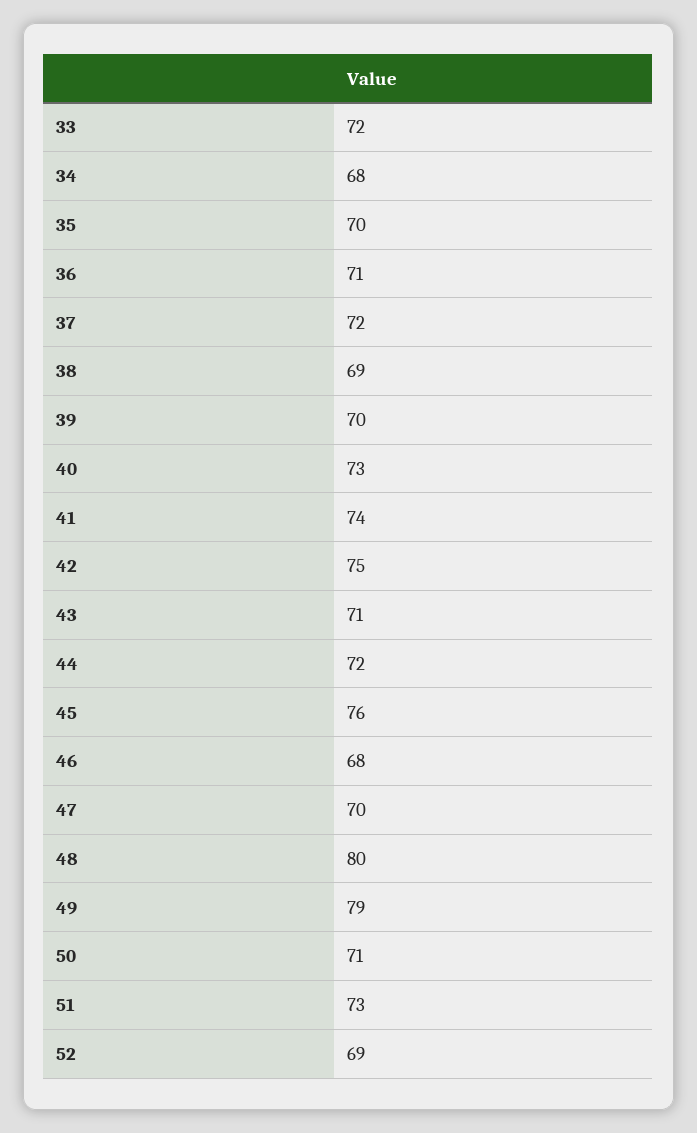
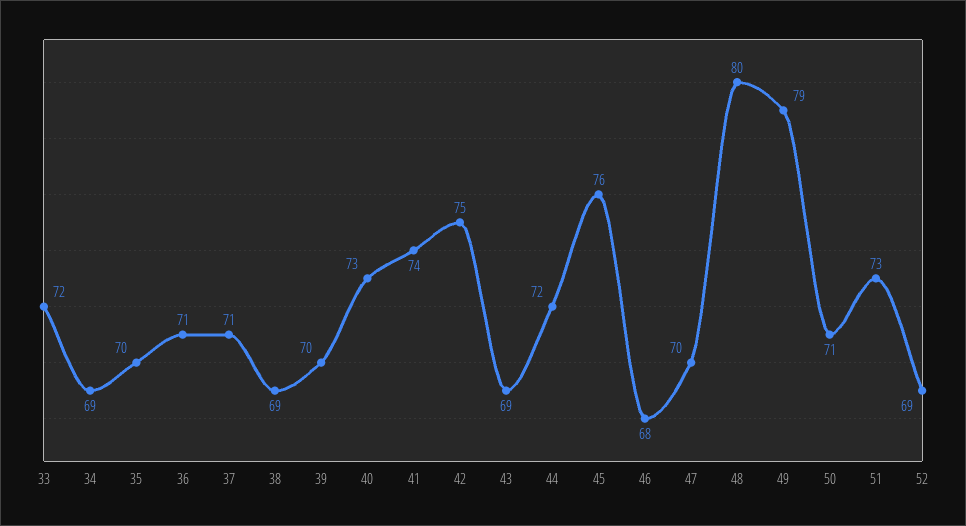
  {
    "33": 72,
-   "34": 68,
+   "34": 69,
    "35": 70,
    "36": 71,
-   "37": 72,
+   "37": 71,
    "38": 69,
    "39": 70,
    "40": 73,
    "41": 74,
    "42": 75,
-   "43": 71,
+   "43": 69,
    "44": 72,
    "45": 76,
    "46": 68,
    "47": 70,
    "48": 80,
    "49": 79,
    "50": 71,
    "51": 73,
    "52": 69
  }

